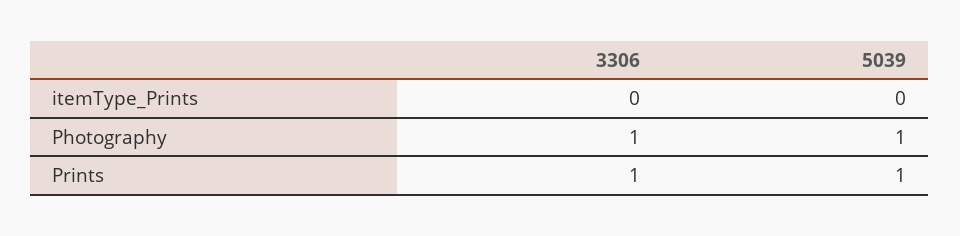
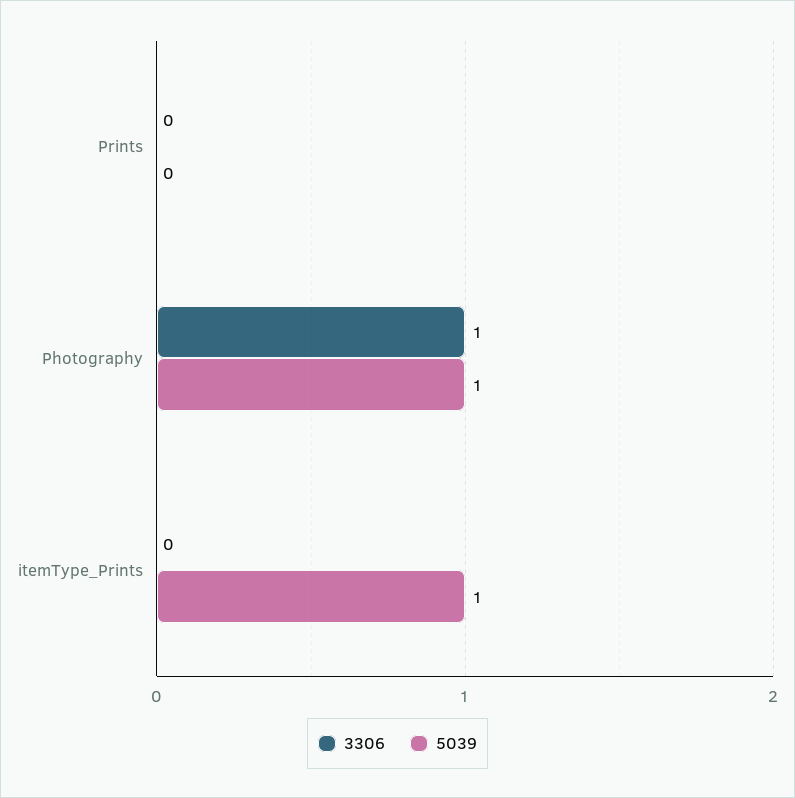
  {
    "3306": {
      "itemType_Prints": 0,
      "Photography": 1,
-     "Prints": 1
+     "Prints": 0
    },
    "5039": {
-     "itemType_Prints": 0,
+     "itemType_Prints": 1,
      "Photography": 1,
-     "Prints": 1
+     "Prints": 0
    }
  }

